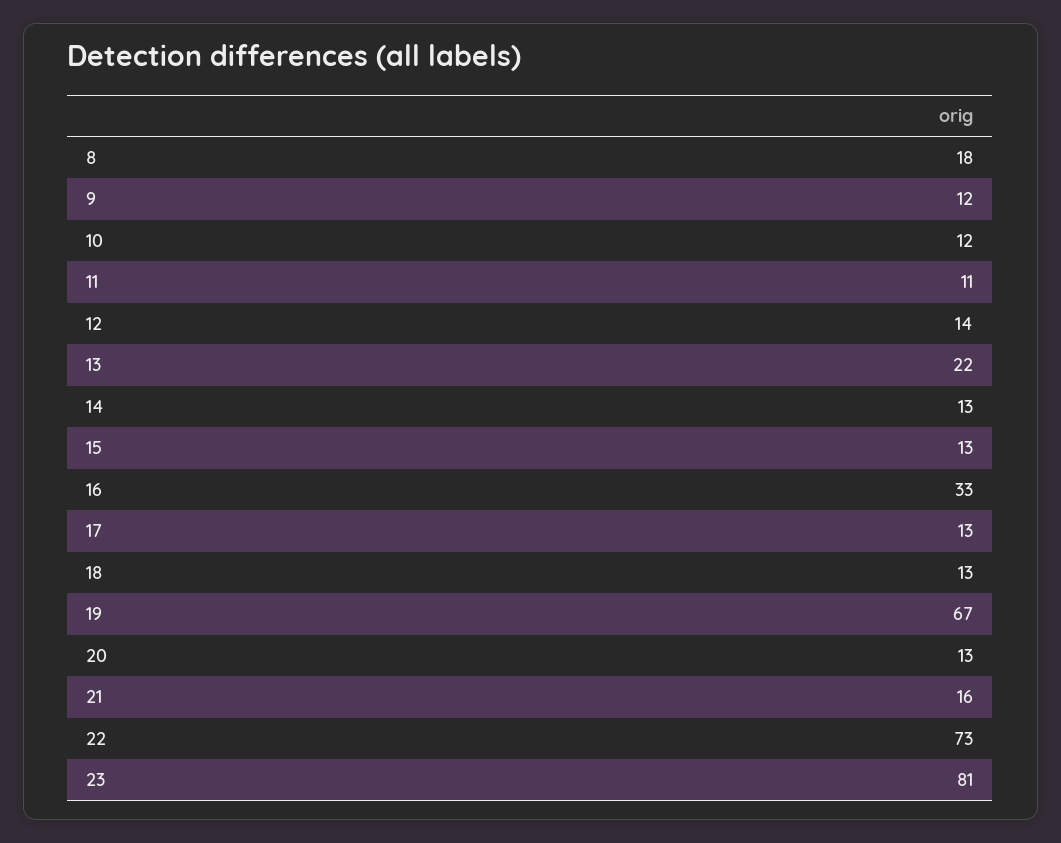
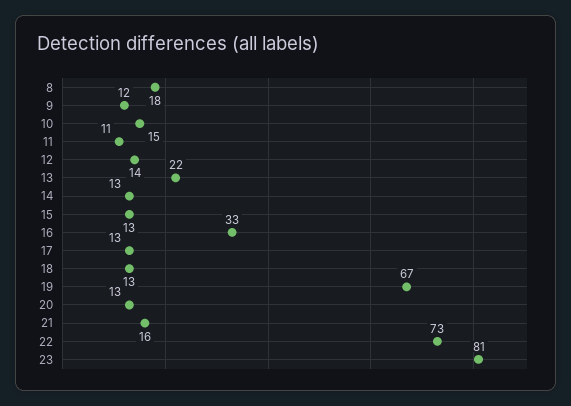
  {
    "8": 18,
    "9": 12,
-   "10": 12,
+   "10": 15,
    "11": 11,
    "12": 14,
    "13": 22,
    "14": 13,
    "15": 13,
    "16": 33,
    "17": 13,
    "18": 13,
    "19": 67,
    "20": 13,
    "21": 16,
    "22": 73,
    "23": 81
  }

